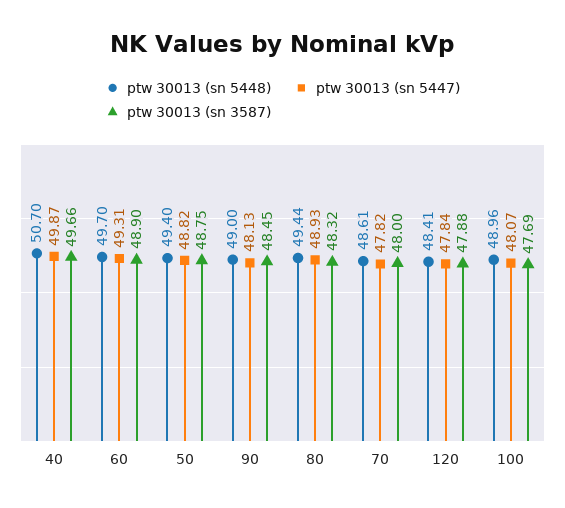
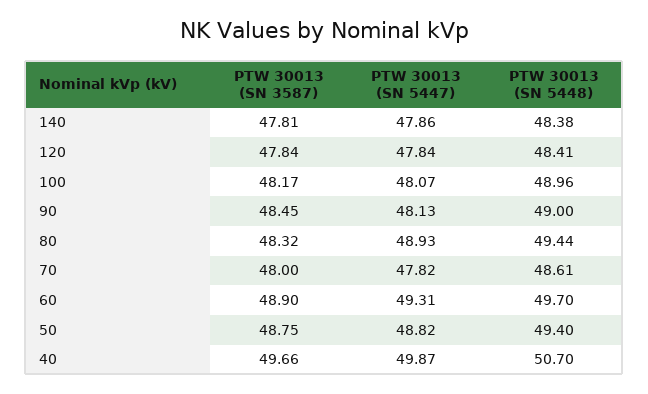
  {
    "ptw 30013 (sn 5448)": {
      "40": 50.7,
      "60": 49.7,
      "50": 49.4,
      "90": 49,
      "80": 49.44,
      "70": 48.61,
      "120": 48.41,
-     "100": 48.96
+     "100": 48.96,
+     "140": 48.38
    },
    "ptw 30013 (sn 5447)": {
      "40": 49.87,
      "60": 49.31,
      "50": 48.82,
      "90": 48.13,
      "80": 48.93,
      "70": 47.82,
      "120": 47.84,
-     "100": 48.07
+     "100": 48.07,
+     "140": 47.86
    },
    "ptw 30013 (sn 3587)": {
      "40": 49.66,
      "60": 48.9,
      "50": 48.75,
      "90": 48.45,
      "80": 48.32,
      "70": 48,
-     "120": 47.88,
+     "120": 47.84,
-     "100": 47.69
+     "100": 48.17,
+     "140": 47.81
    }
  }

